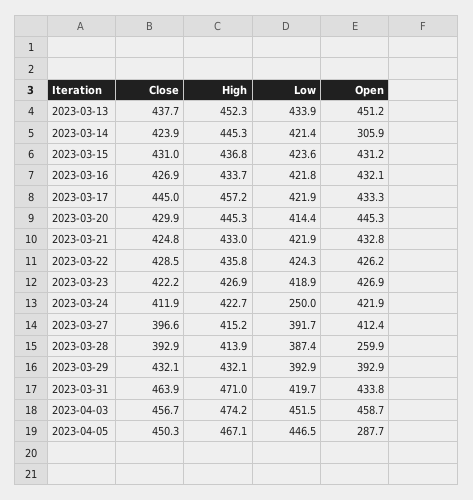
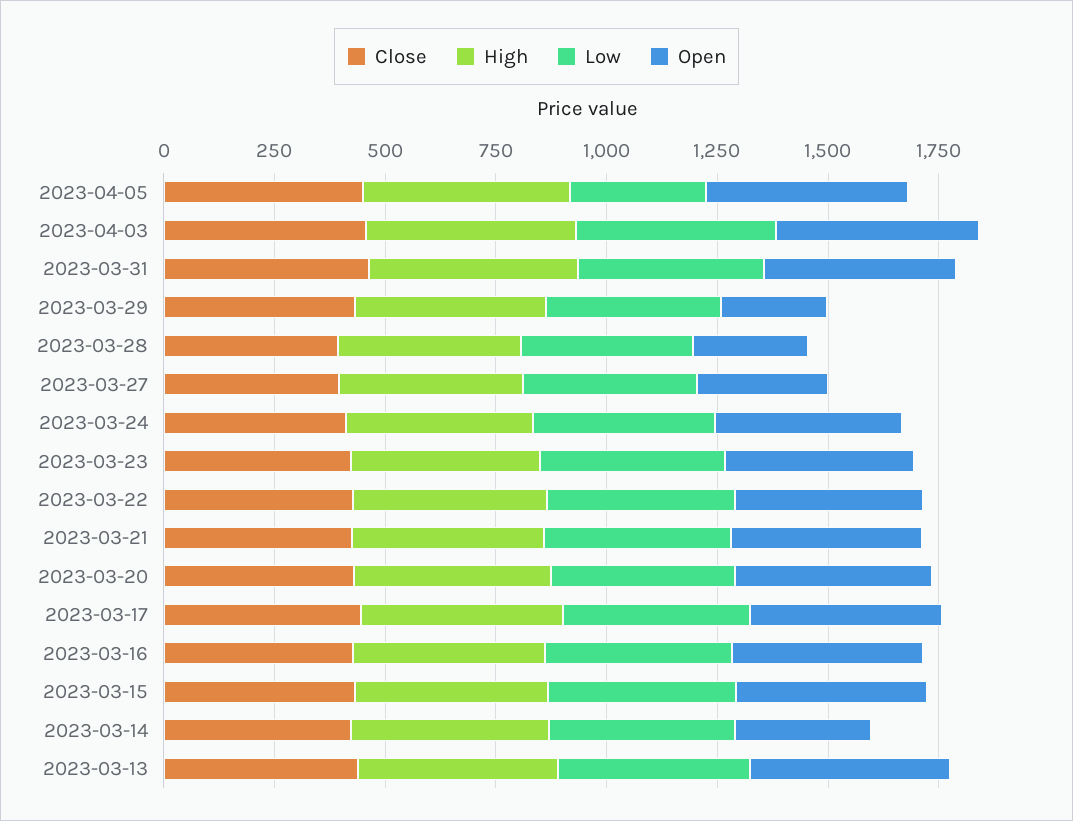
  {
    "Close": {
      "2023-03-13": 437.7,
      "2023-03-14": 423.9,
      "2023-03-15": 431,
      "2023-03-16": 426.9,
      "2023-03-17": 445,
      "2023-03-20": 429.9,
      "2023-03-21": 424.8,
      "2023-03-22": 428.5,
      "2023-03-23": 422.2,
      "2023-03-24": 411.9,
      "2023-03-27": 396.6,
      "2023-03-28": 392.9,
      "2023-03-29": 432.1,
      "2023-03-31": 463.9,
      "2023-04-03": 456.7,
      "2023-04-05": 450.3
    },
    "High": {
      "2023-03-13": 452.3,
      "2023-03-14": 445.3,
      "2023-03-15": 436.8,
      "2023-03-16": 433.7,
      "2023-03-17": 457.2,
      "2023-03-20": 445.3,
      "2023-03-21": 433,
      "2023-03-22": 435.8,
      "2023-03-23": 426.9,
      "2023-03-24": 422.7,
      "2023-03-27": 415.2,
      "2023-03-28": 413.9,
      "2023-03-29": 432.1,
      "2023-03-31": 471,
      "2023-04-03": 474.2,
      "2023-04-05": 467.1
    },
    "Low": {
      "2023-03-13": 433.9,
      "2023-03-14": 421.4,
      "2023-03-15": 423.6,
      "2023-03-16": 421.8,
      "2023-03-17": 421.9,
      "2023-03-20": 414.4,
      "2023-03-21": 421.9,
      "2023-03-22": 424.3,
      "2023-03-23": 418.9,
-     "2023-03-24": 250,
+     "2023-03-24": 400,
      "2023-03-27": 391.7,
      "2023-03-28": 387.4,
      "2023-03-29": 392.9,
      "2023-03-31": 419.7,
      "2023-04-03": 451.5,
-     "2023-04-05": 446.5
+     "2023-04-05": 300
    },
    "Open": {
      "2023-03-13": 451.2,
      "2023-03-14": 305.9,
      "2023-03-15": 431.2,
      "2023-03-16": 432.1,
      "2023-03-17": 433.3,
      "2023-03-20": 445.3,
      "2023-03-21": 432.8,
      "2023-03-22": 426.2,
      "2023-03-23": 426.9,
      "2023-03-24": 421.9,
-     "2023-03-27": 412.4,
+     "2023-03-27": 300,
      "2023-03-28": 259.9,
-     "2023-03-29": 392.9,
+     "2023-03-29": 250,
      "2023-03-31": 433.8,
      "2023-04-03": 458.7,
-     "2023-04-05": 287.7
+     "2023-04-05": 450
    }
  }

